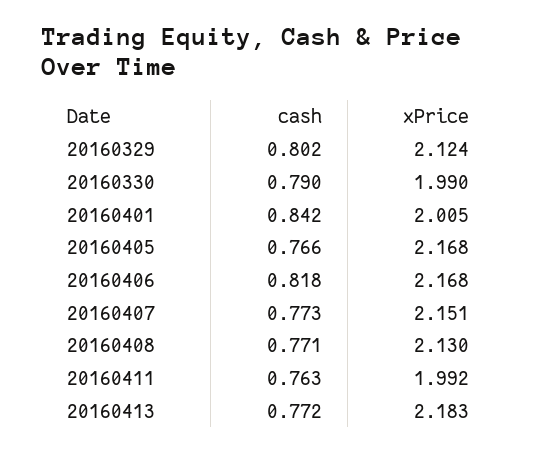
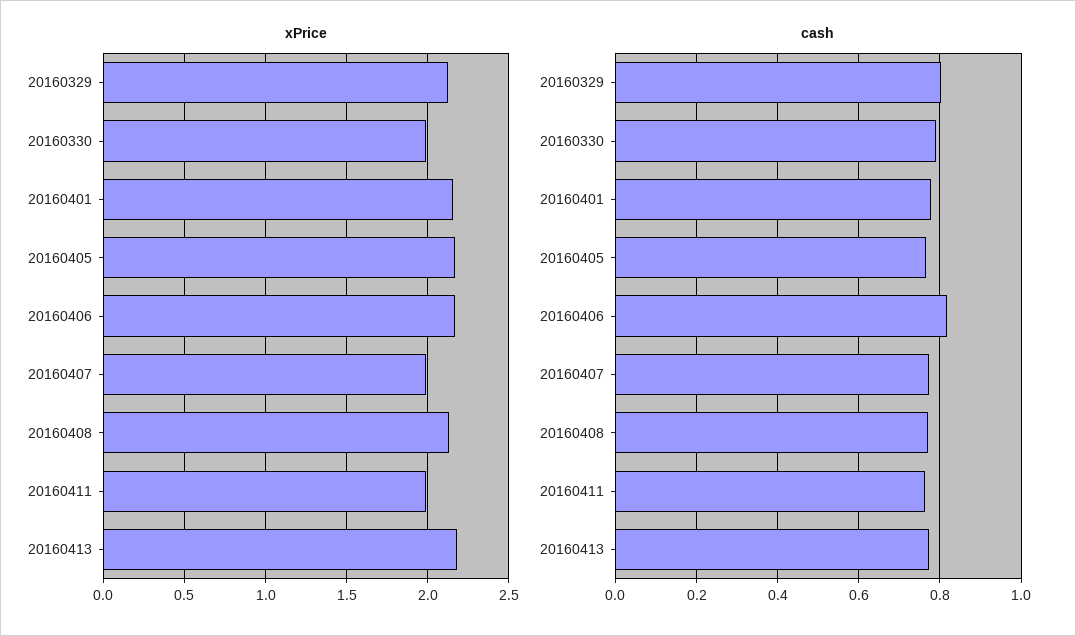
  {
    "cash": {
      "20160329": 0.802,
      "20160330": 0.79,
-     "20160401": 0.842,
+     "20160401": 0.78,
      "20160405": 0.766,
      "20160406": 0.818,
      "20160407": 0.773,
      "20160408": 0.771,
      "20160411": 0.763,
      "20160413": 0.772
    },
    "xPrice": {
      "20160329": 2.124,
      "20160330": 1.99,
-     "20160401": 2.005,
+     "20160401": 2.15,
      "20160405": 2.168,
      "20160406": 2.168,
-     "20160407": 2.151,
+     "20160407": 2,
      "20160408": 2.13,
      "20160411": 1.992,
      "20160413": 2.183
    }
  }

